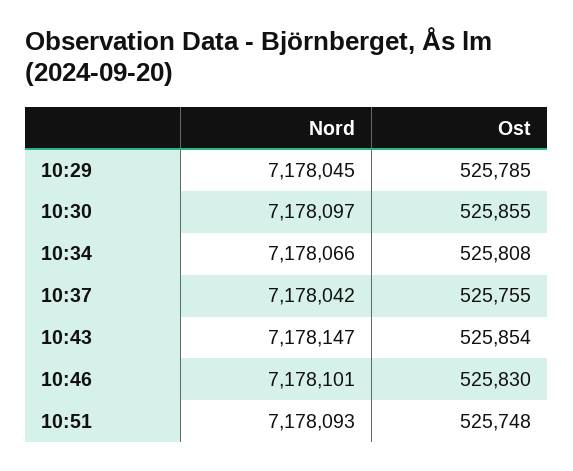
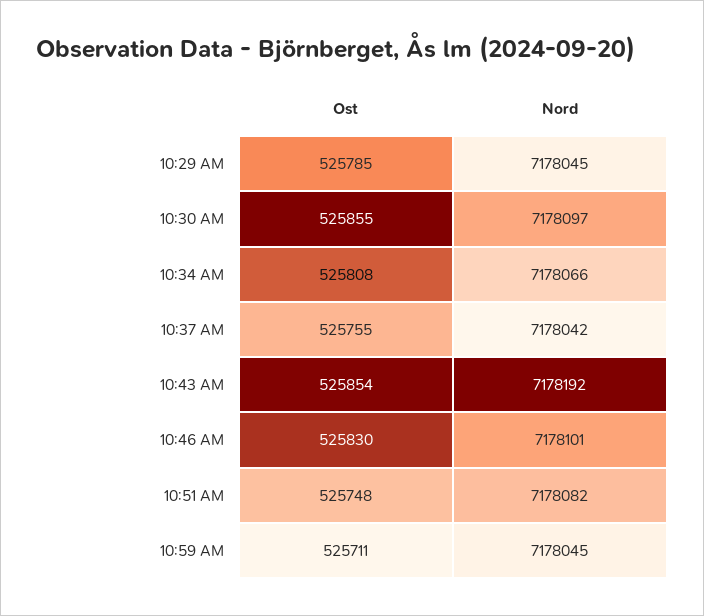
  {
    "Nord": {
      "10:29": 7178045,
      "10:30": 7178097,
      "10:34": 7178066,
      "10:37": 7178042,
-     "10:43": 7178147,
+     "10:43": 7178192,
      "10:46": 7178101,
-     "10:51": 7178093
+     "10:51": 7178082,
+     "10:59 AM": 7178045
    },
    "Ost": {
      "10:29": 525785,
      "10:30": 525855,
      "10:34": 525808,
      "10:37": 525755,
      "10:43": 525854,
      "10:46": 525830,
-     "10:51": 525748
+     "10:51": 525748,
+     "10:59 AM": 525711
    }
  }

